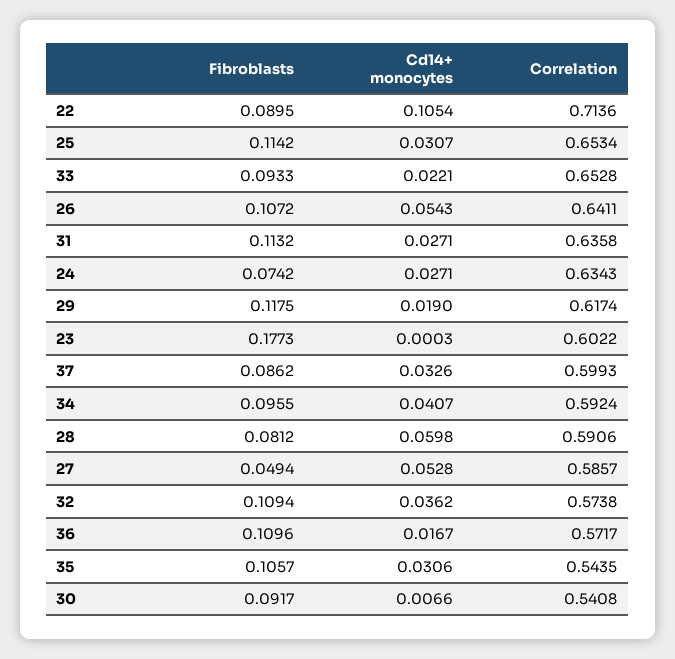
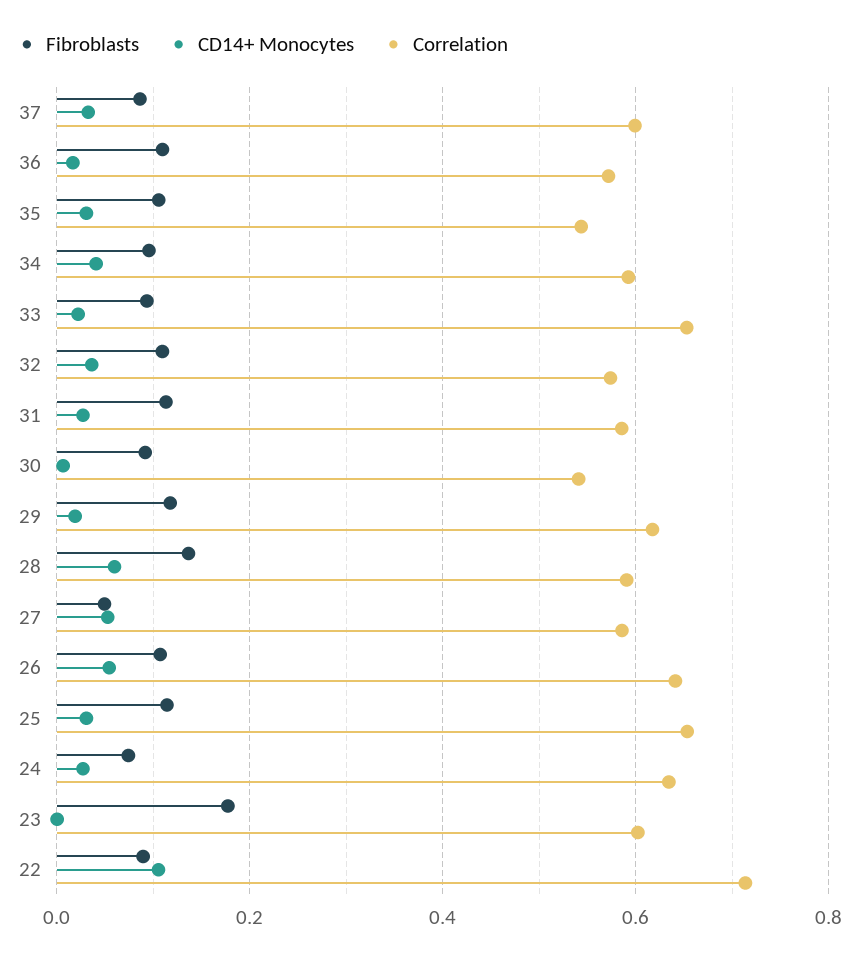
  {
    "Fibroblasts": {
      "22": 0.0895,
      "25": 0.1142,
      "33": 0.0933,
      "26": 0.1072,
      "31": 0.1132,
      "24": 0.0742,
      "29": 0.1175,
      "23": 0.1773,
      "37": 0.0862,
      "34": 0.0955,
-     "28": 0.0812,
+     "28": 0.14,
      "27": 0.0494,
      "32": 0.1094,
      "36": 0.1096,
      "35": 0.1057,
      "30": 0.0917
    },
    "Cd14+ monocytes": {
      "22": 0.1054,
      "25": 0.0307,
      "33": 0.0221,
      "26": 0.0543,
      "31": 0.0271,
      "24": 0.0271,
      "29": 0.019,
      "23": 0.0003,
      "37": 0.0326,
      "34": 0.0407,
      "28": 0.0598,
      "27": 0.0528,
      "32": 0.0362,
      "36": 0.0167,
      "35": 0.0306,
      "30": 0.0066
    },
    "Correlation": {
      "22": 0.7136,
      "25": 0.6534,
      "33": 0.6528,
      "26": 0.6411,
-     "31": 0.6358,
+     "31": 0.58,
      "24": 0.6343,
      "29": 0.6174,
      "23": 0.6022,
      "37": 0.5993,
      "34": 0.5924,
      "28": 0.5906,
      "27": 0.5857,
      "32": 0.5738,
      "36": 0.5717,
      "35": 0.5435,
      "30": 0.5408
    }
  }

